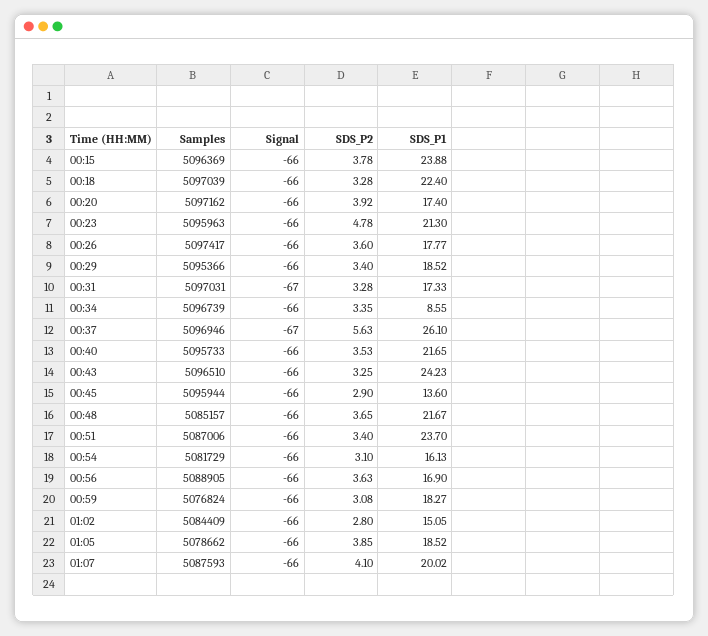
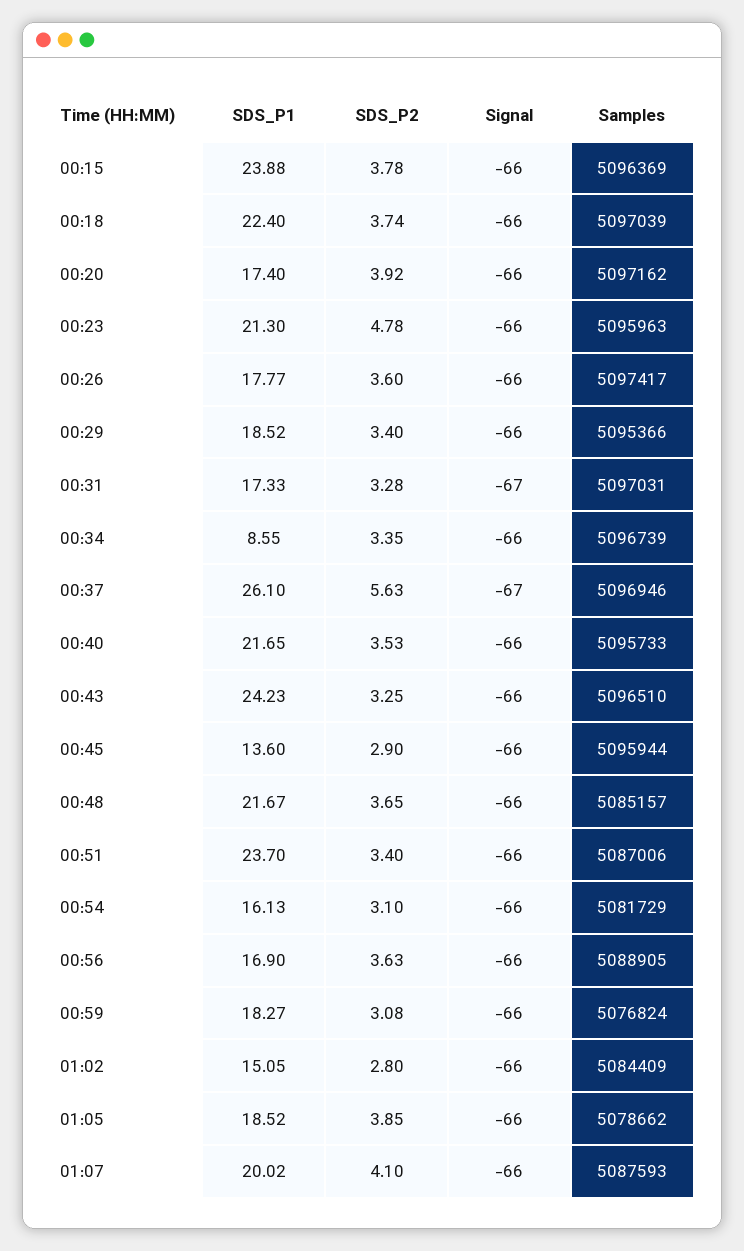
  {
    "Samples": {
      "00:15": 5096369,
      "00:18": 5097039,
      "00:20": 5097162,
      "00:23": 5095963,
      "00:26": 5097417,
      "00:29": 5095366,
      "00:31": 5097031,
      "00:34": 5096739,
      "00:37": 5096946,
      "00:40": 5095733,
      "00:43": 5096510,
      "00:45": 5095944,
      "00:48": 5085157,
      "00:51": 5087006,
      "00:54": 5081729,
      "00:56": 5088905,
      "00:59": 5076824,
      "01:02": 5084409,
      "01:05": 5078662,
      "01:07": 5087593
    },
    "Signal": {
      "00:15": -66,
      "00:18": -66,
      "00:20": -66,
      "00:23": -66,
      "00:26": -66,
      "00:29": -66,
      "00:31": -67,
      "00:34": -66,
      "00:37": -67,
      "00:40": -66,
      "00:43": -66,
      "00:45": -66,
      "00:48": -66,
      "00:51": -66,
      "00:54": -66,
      "00:56": -66,
      "00:59": -66,
      "01:02": -66,
      "01:05": -66,
      "01:07": -66
    },
    "SDS_P2": {
      "00:15": 3.78,
-     "00:18": 3.28,
+     "00:18": 3.74,
      "00:20": 3.92,
      "00:23": 4.78,
      "00:26": 3.6,
      "00:29": 3.4,
      "00:31": 3.28,
      "00:34": 3.35,
      "00:37": 5.63,
      "00:40": 3.53,
      "00:43": 3.25,
      "00:45": 2.9,
      "00:48": 3.65,
      "00:51": 3.4,
      "00:54": 3.1,
      "00:56": 3.63,
      "00:59": 3.08,
      "01:02": 2.8,
      "01:05": 3.85,
      "01:07": 4.1
    },
    "SDS_P1": {
      "00:15": 23.88,
      "00:18": 22.4,
      "00:20": 17.4,
      "00:23": 21.3,
      "00:26": 17.77,
      "00:29": 18.52,
      "00:31": 17.33,
      "00:34": 8.55,
      "00:37": 26.1,
      "00:40": 21.65,
      "00:43": 24.23,
      "00:45": 13.6,
      "00:48": 21.67,
      "00:51": 23.7,
      "00:54": 16.13,
      "00:56": 16.9,
      "00:59": 18.27,
      "01:02": 15.05,
      "01:05": 18.52,
      "01:07": 20.02
    }
  }

